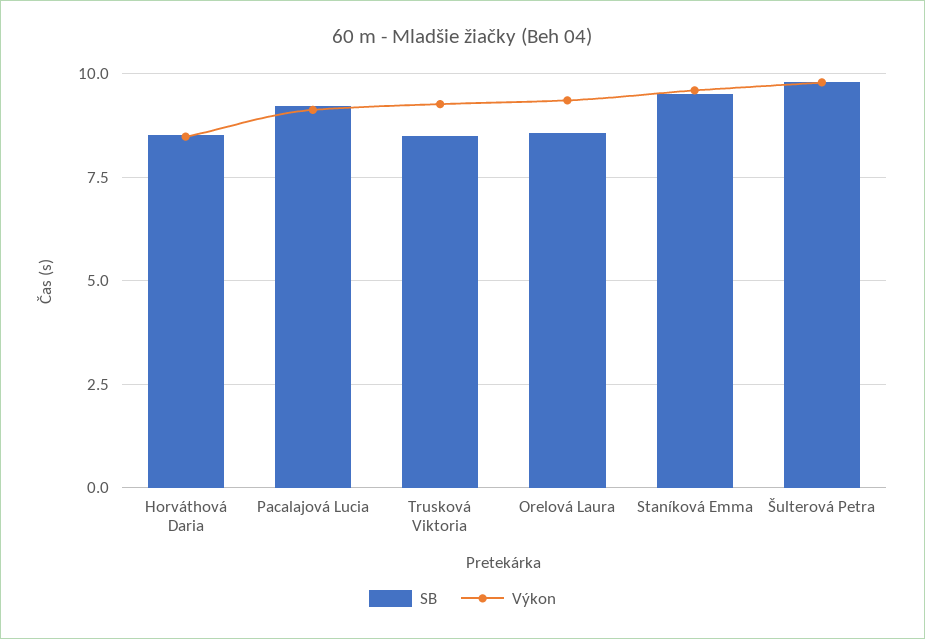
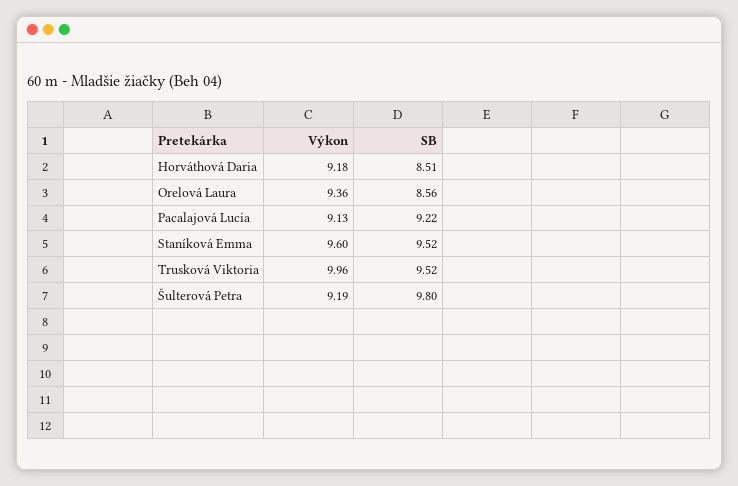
  {
    "SB": {
      "Horváthová Daria": 8.51,
      "Pacalajová Lucia": 9.22,
-     "Trusková Viktoria": 8.5,
+     "Trusková Viktoria": 9.52,
      "Orelová Laura": 8.56,
      "Staníková Emma": 9.52,
      "Šulterová Petra": 9.8
    },
    "Výkon": {
-     "Horváthová Daria": 8.5,
+     "Horváthová Daria": 9.18,
      "Pacalajová Lucia": 9.13,
-     "Trusková Viktoria": 9.25,
+     "Trusková Viktoria": 9.96,
      "Orelová Laura": 9.36,
      "Staníková Emma": 9.6,
-     "Šulterová Petra": 9.75
+     "Šulterová Petra": 9.19
    }
  }

